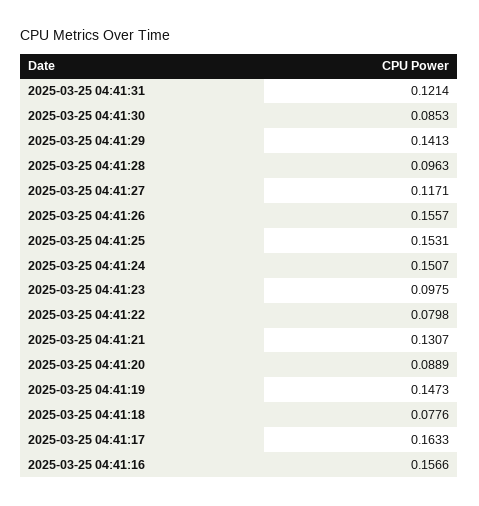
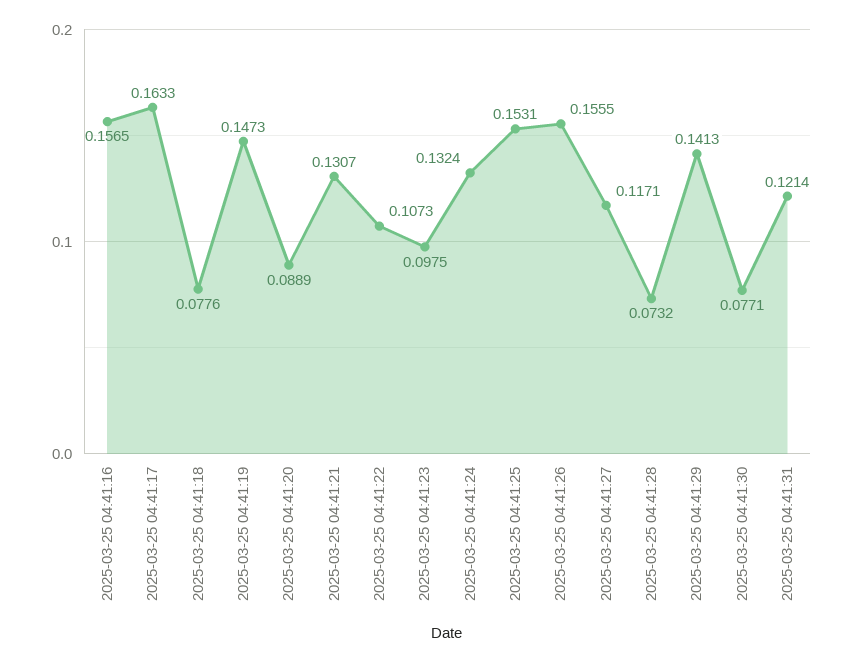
  {
    "2025-03-25 04:41:31": 0.1214,
-   "2025-03-25 04:41:30": 0.0853,
+   "2025-03-25 04:41:30": 0.0771,
    "2025-03-25 04:41:29": 0.1413,
-   "2025-03-25 04:41:28": 0.0963,
+   "2025-03-25 04:41:28": 0.0732,
    "2025-03-25 04:41:27": 0.1171,
-   "2025-03-25 04:41:26": 0.1557,
+   "2025-03-25 04:41:26": 0.1555,
    "2025-03-25 04:41:25": 0.1531,
-   "2025-03-25 04:41:24": 0.1507,
+   "2025-03-25 04:41:24": 0.1324,
    "2025-03-25 04:41:23": 0.0975,
-   "2025-03-25 04:41:22": 0.0798,
+   "2025-03-25 04:41:22": 0.1073,
    "2025-03-25 04:41:21": 0.1307,
    "2025-03-25 04:41:20": 0.0889,
    "2025-03-25 04:41:19": 0.1473,
    "2025-03-25 04:41:18": 0.0776,
    "2025-03-25 04:41:17": 0.1633,
-   "2025-03-25 04:41:16": 0.1566
+   "2025-03-25 04:41:16": 0.1565
  }

